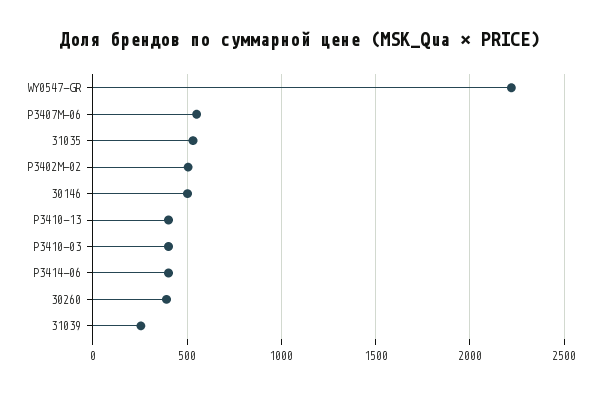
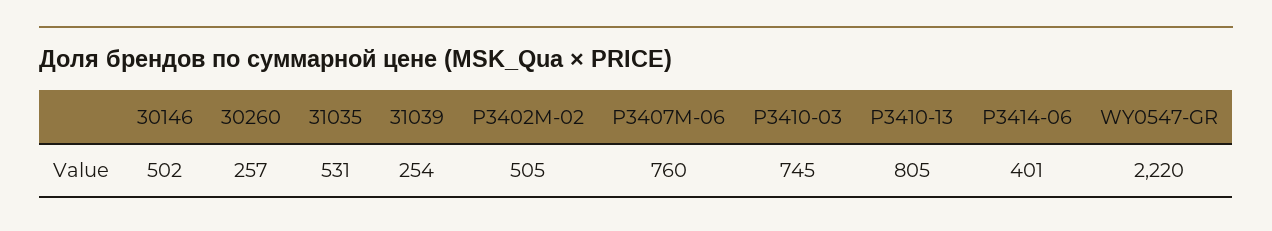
  {
    "WY0547-GR": 2220,
-   "P3407M-06": 550,
+   "P3407M-06": 760,
    "31035": 531,
    "P3402M-02": 505,
    "30146": 502,
-   "P3410-13": 400,
+   "P3410-13": 805,
-   "P3410-03": 400,
+   "P3410-03": 745,
    "P3414-06": 401,
-   "30260": 400,
+   "30260": 257,
    "31039": 254
  }

